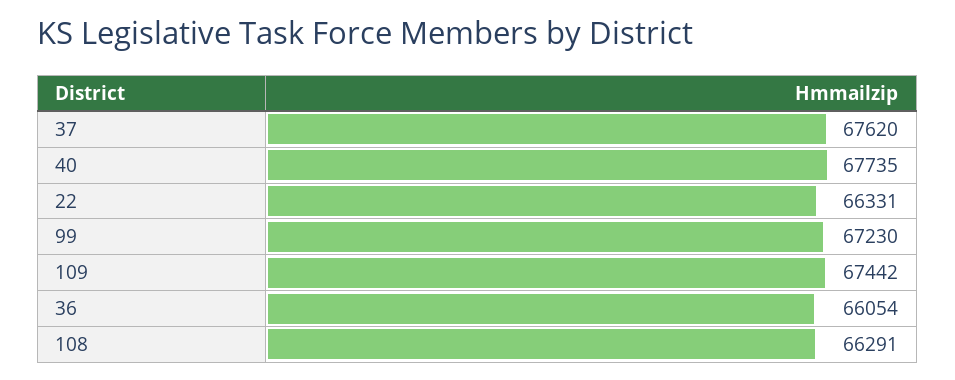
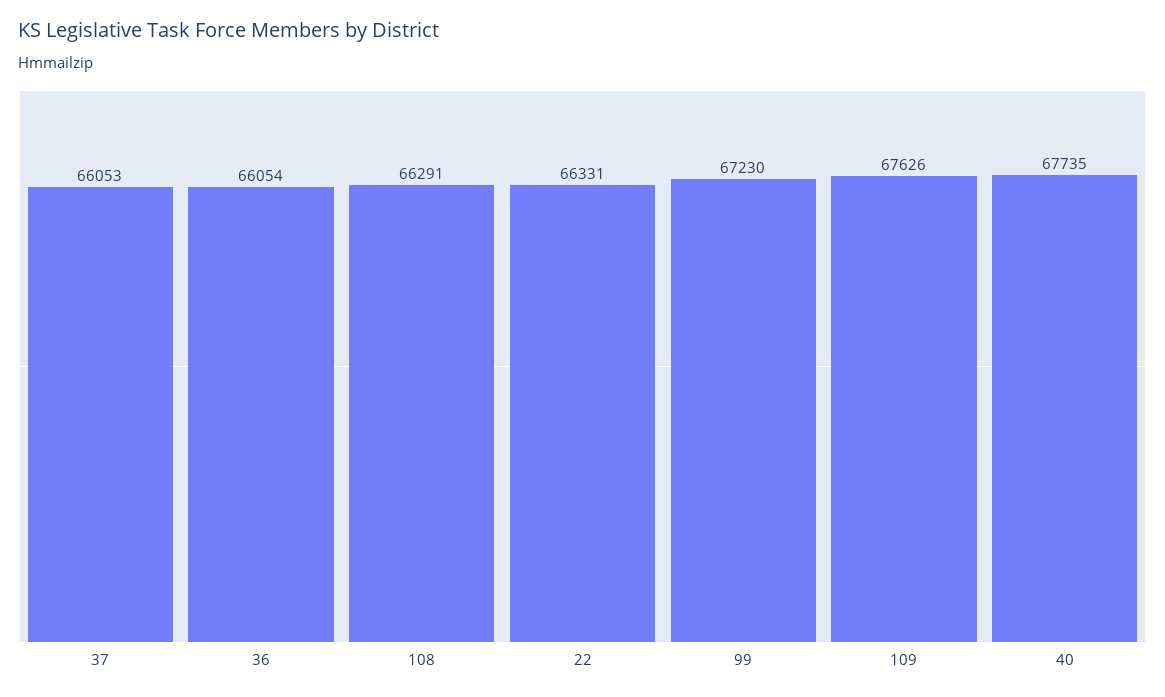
  {
-   "37": 67620,
+   "37": 66053,
    "40": 67735,
    "22": 66331,
    "99": 67230,
-   "109": 67442,
+   "109": 67626,
    "36": 66054,
    "108": 66291
  }

